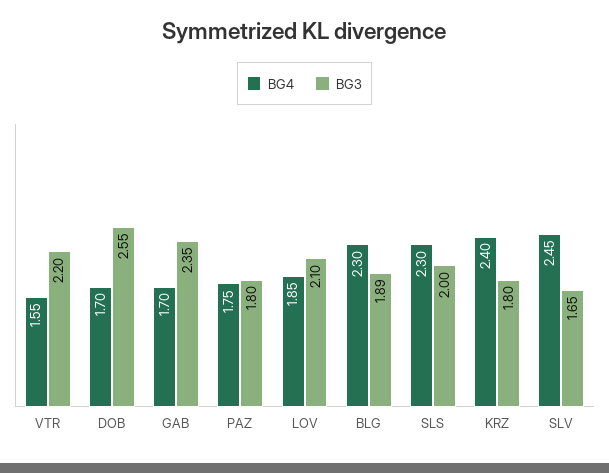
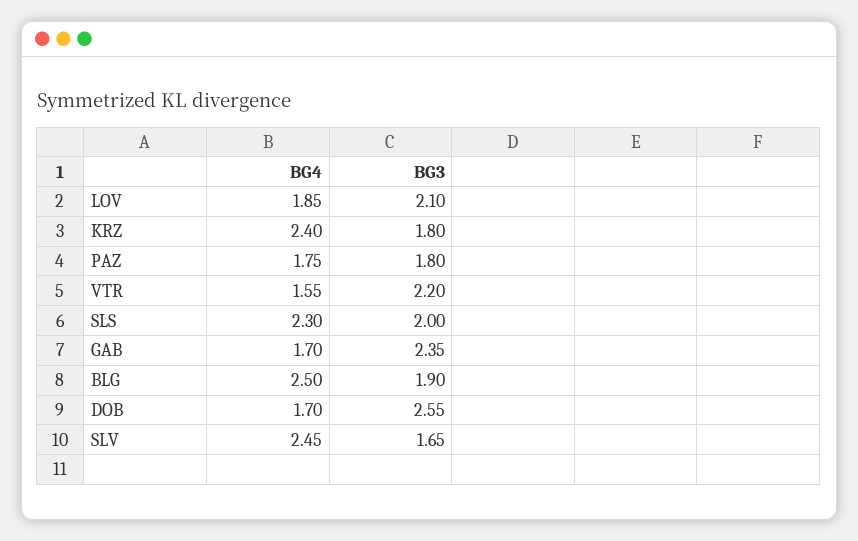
  {
    "BG4": {
      "VTR": 1.55,
      "DOB": 1.7,
      "GAB": 1.7,
      "PAZ": 1.75,
      "LOV": 1.85,
-     "BLG": 2.3,
+     "BLG": 2.5,
      "SLS": 2.3,
      "KRZ": 2.4,
      "SLV": 2.45
    },
    "BG3": {
      "VTR": 2.2,
      "DOB": 2.55,
      "GAB": 2.35,
      "PAZ": 1.8,
      "LOV": 2.1,
-     "BLG": 1.89,
+     "BLG": 1.9,
      "SLS": 2,
      "KRZ": 1.8,
      "SLV": 1.65
    }
  }

